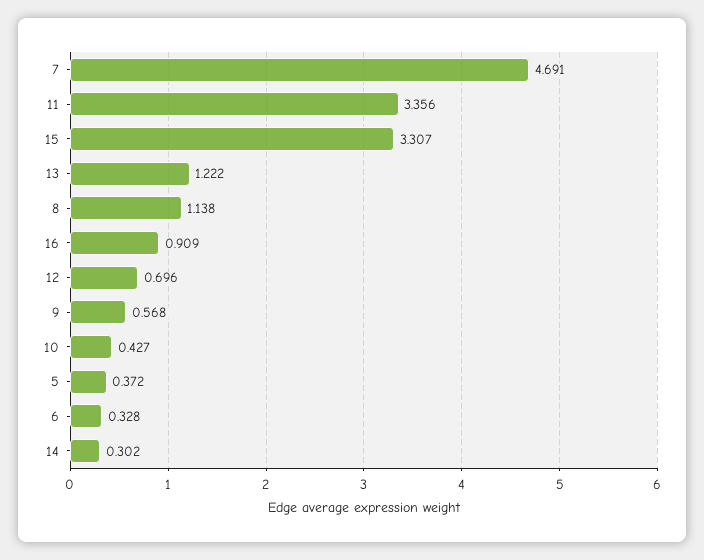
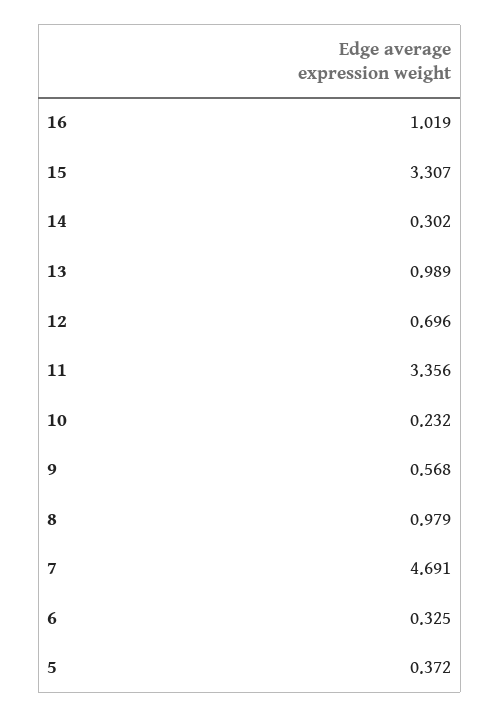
  {
    "7": 4.691,
    "11": 3.356,
    "15": 3.307,
-   "13": 1.222,
+   "13": 0.989,
-   "8": 1.138,
+   "8": 0.979,
-   "16": 0.909,
+   "16": 1.019,
    "12": 0.696,
    "9": 0.568,
-   "10": 0.427,
+   "10": 0.232,
    "5": 0.372,
-   "6": 0.328,
+   "6": 0.325,
    "14": 0.302
  }

